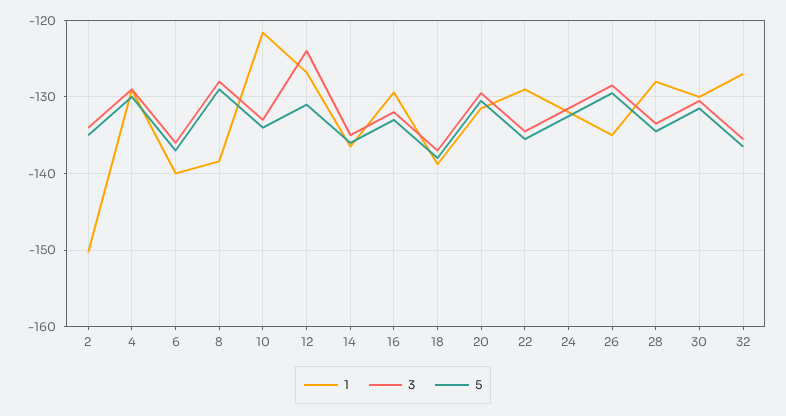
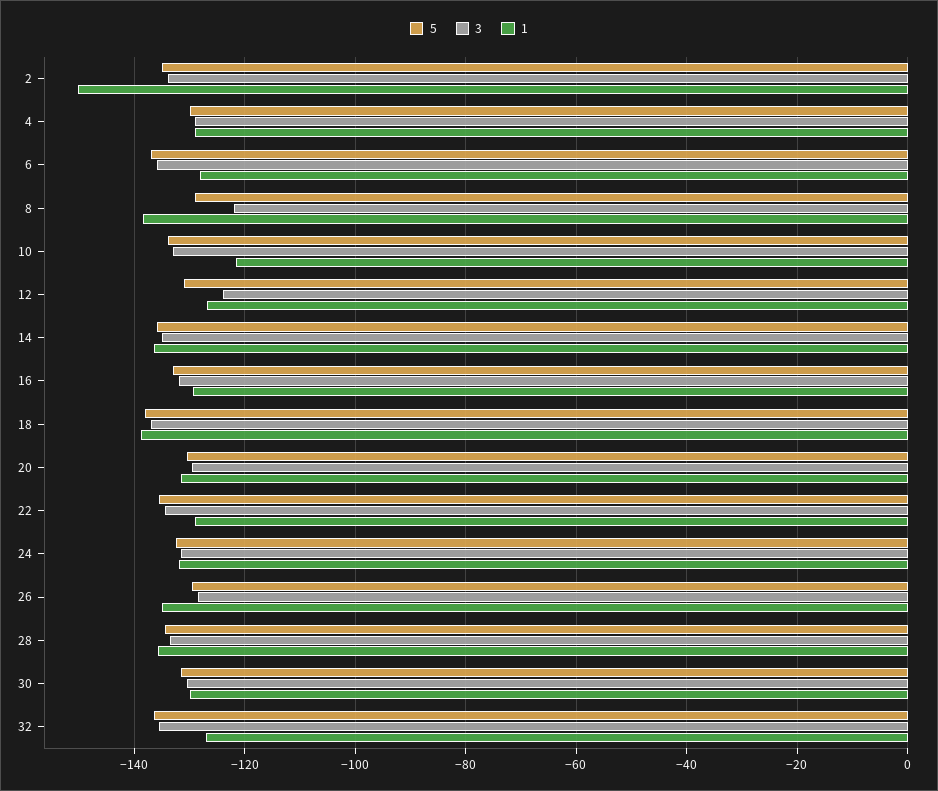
  {
    "1": {
      "2": -150,
      "4": -129,
-     "6": -140,
+     "6": -128,
      "8": -138,
      "10": -122,
      "12": -127,
      "14": -137,
      "16": -129,
      "18": -139,
      "20": -132,
      "22": -129,
      "24": -132,
      "26": -135,
-     "28": -128,
+     "28": -136,
      "30": -130,
      "32": -127
    },
    "3": {
      "2": -134,
      "4": -129,
      "6": -136,
-     "8": -128,
+     "8": -122,
      "10": -133,
      "12": -124,
      "14": -135,
      "16": -132,
      "18": -137,
      "20": -130,
      "22": -135,
      "24": -132,
      "26": -129,
      "28": -134,
      "30": -131,
      "32": -136
    },
    "5": {
      "2": -135,
      "4": -130,
      "6": -137,
      "8": -129,
      "10": -134,
      "12": -131,
      "14": -136,
      "16": -133,
      "18": -138,
      "20": -131,
      "22": -136,
      "24": -133,
      "26": -130,
      "28": -135,
      "30": -132,
      "32": -137
    }
  }

